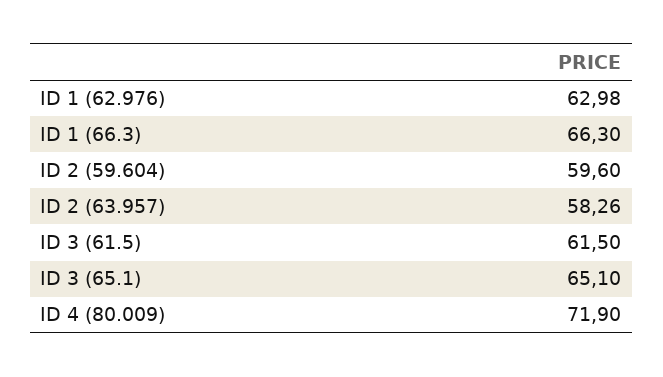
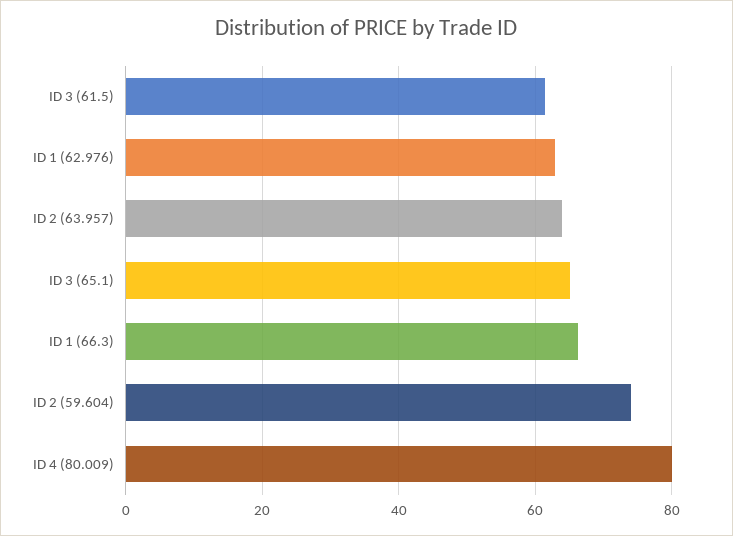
  {
    "ID 1 (62.976)": 62.98,
    "ID 1 (66.3)": 66.3,
-   "ID 2 (59.604)": 59.6,
+   "ID 2 (59.604)": 74,
-   "ID 2 (63.957)": 58.26,
+   "ID 2 (63.957)": 64,
    "ID 3 (61.5)": 61.5,
    "ID 3 (65.1)": 65.1,
-   "ID 4 (80.009)": 71.9
+   "ID 4 (80.009)": 80
  }

